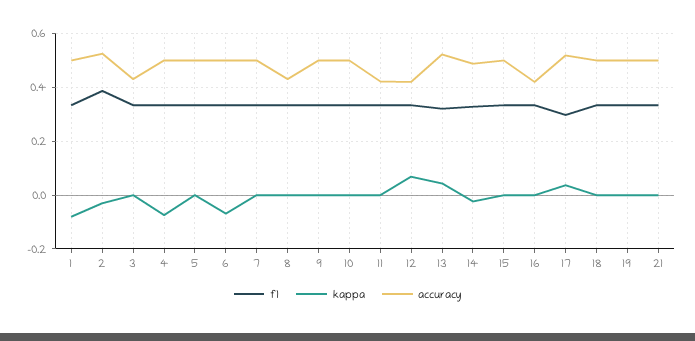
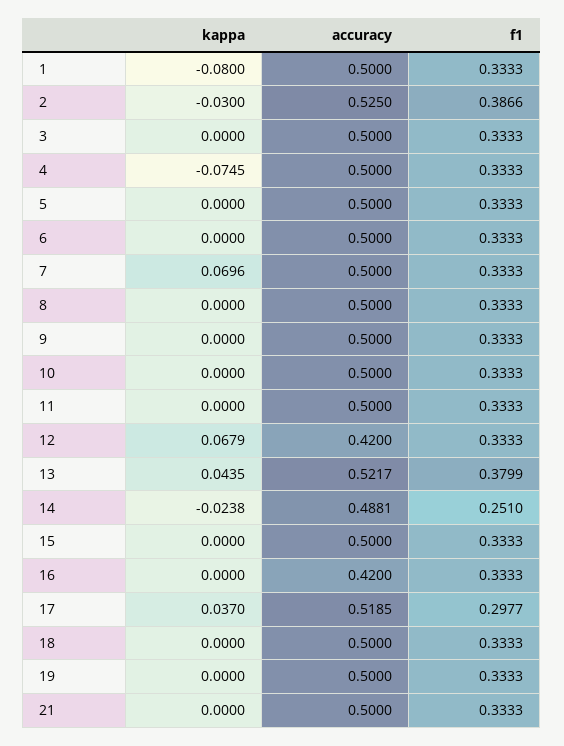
  {
    "f1": {
      "1": 0.3333,
      "2": 0.3866,
      "3": 0.3333,
      "4": 0.3333,
      "5": 0.3333,
      "6": 0.3333,
      "7": 0.3333,
      "8": 0.3333,
      "9": 0.3333,
      "10": 0.3333,
      "11": 0.3333,
      "12": 0.3333,
-     "13": 0.325,
+     "13": 0.3799,
-     "14": 0.325,
+     "14": 0.251,
      "15": 0.3333,
      "16": 0.3333,
      "17": 0.2977,
      "18": 0.3333,
      "19": 0.3333,
      "21": 0.3333
    },
    "kappa": {
      "1": -0.08,
      "2": -0.03,
      "3": 0,
      "4": -0.0745,
      "5": 0,
-     "6": -0.075,
+     "6": 0,
-     "7": 0,
+     "7": 0.0696,
      "8": 0,
      "9": 0,
      "10": 0,
      "11": 0,
      "12": 0.0679,
      "13": 0.0435,
      "14": -0.0238,
      "15": 0,
      "16": 0,
      "17": 0.037,
      "18": 0,
      "19": 0,
      "21": 0
    },
    "accuracy": {
      "1": 0.5,
      "2": 0.525,
-     "3": 0.425,
+     "3": 0.5,
      "4": 0.5,
      "5": 0.5,
      "6": 0.5,
      "7": 0.5,
-     "8": 0.425,
+     "8": 0.5,
      "9": 0.5,
      "10": 0.5,
-     "11": 0.425,
+     "11": 0.5,
      "12": 0.42,
      "13": 0.5217,
      "14": 0.4881,
      "15": 0.5,
      "16": 0.42,
      "17": 0.5185,
      "18": 0.5,
      "19": 0.5,
      "21": 0.5
    }
  }

